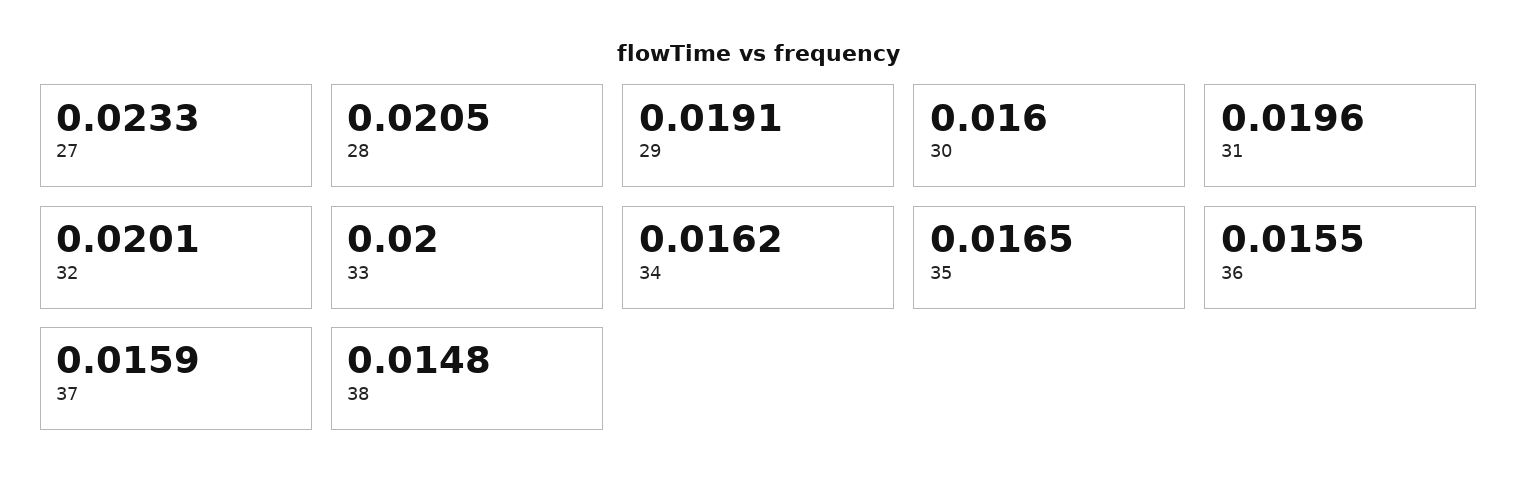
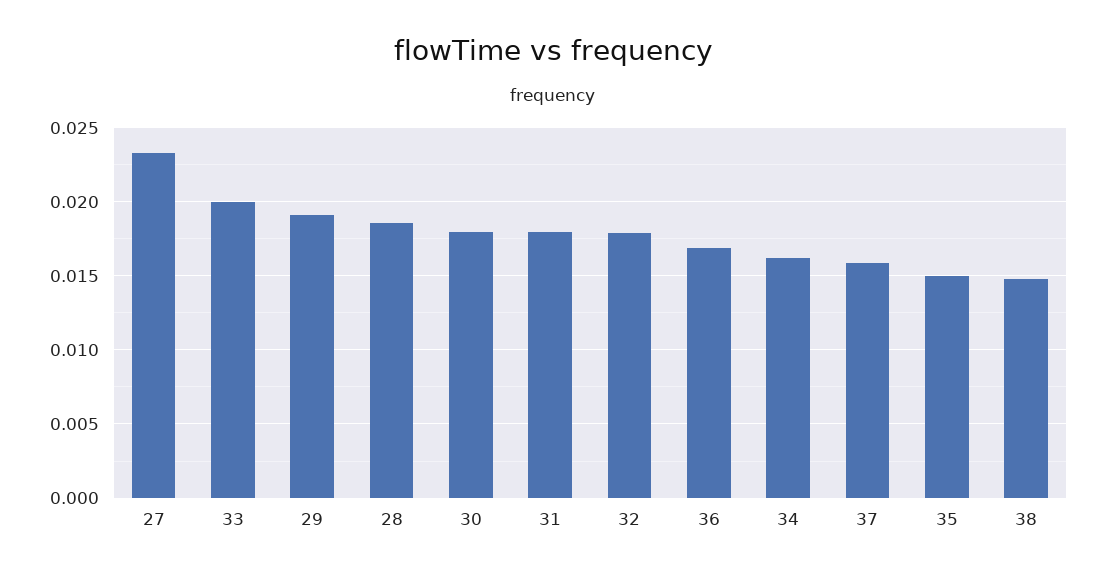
  {
    "27": 0.0233,
-   "28": 0.0205,
+   "28": 0.0185,
    "29": 0.0191,
-   "30": 0.016,
+   "30": 0.018,
-   "31": 0.0196,
+   "31": 0.018,
-   "32": 0.0201,
+   "32": 0.018,
    "33": 0.02,
    "34": 0.0162,
-   "35": 0.0165,
+   "35": 0.015,
-   "36": 0.0155,
+   "36": 0.017,
    "37": 0.0159,
    "38": 0.0148
  }

